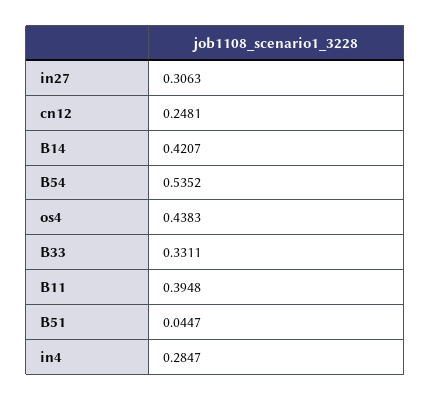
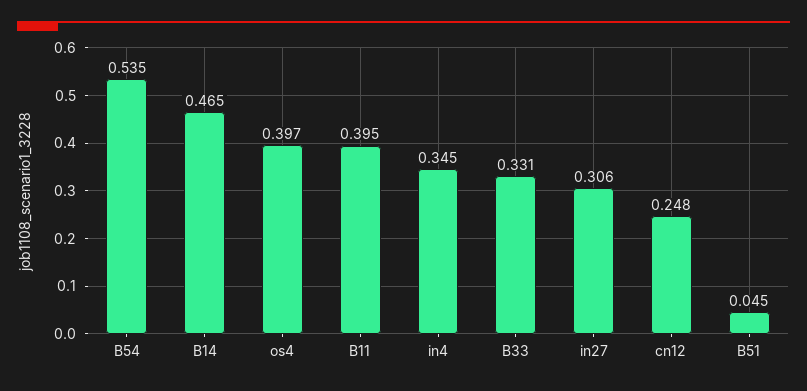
  {
    "in27": 0.3063,
    "cn12": 0.2481,
-   "B14": 0.4207,
+   "B14": 0.465,
    "B54": 0.5352,
-   "os4": 0.4383,
+   "os4": 0.397,
    "B33": 0.3311,
    "B11": 0.3948,
    "B51": 0.0447,
-   "in4": 0.2847
+   "in4": 0.345
  }

